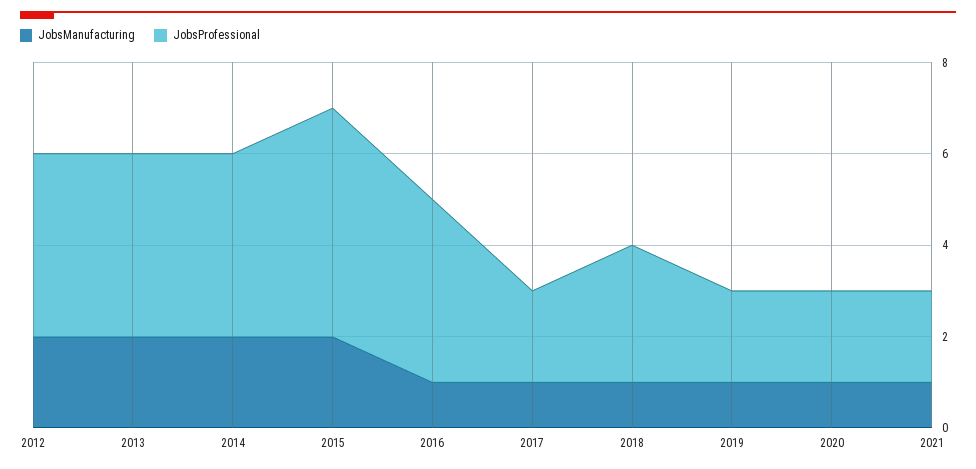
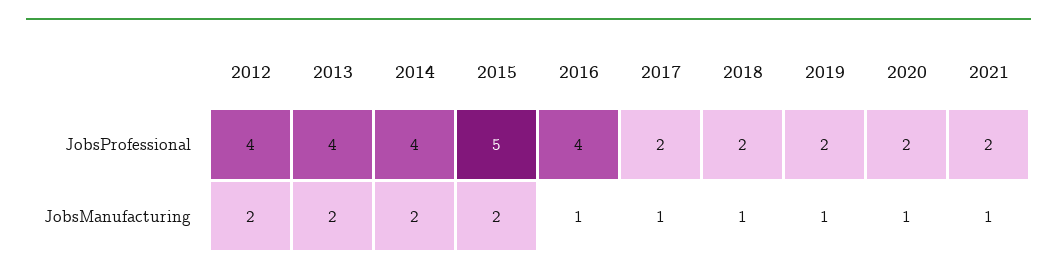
  {
    "JobsManufacturing": {
      "2012": 2,
      "2013": 2,
      "2014": 2,
      "2015": 2,
      "2016": 1,
      "2017": 1,
      "2018": 1,
      "2019": 1,
      "2020": 1,
      "2021": 1
    },
    "JobsProfessional": {
      "2012": 4,
      "2013": 4,
      "2014": 4,
      "2015": 5,
      "2016": 4,
      "2017": 2,
-     "2018": 3,
+     "2018": 2,
      "2019": 2,
      "2020": 2,
      "2021": 2
    }
  }

